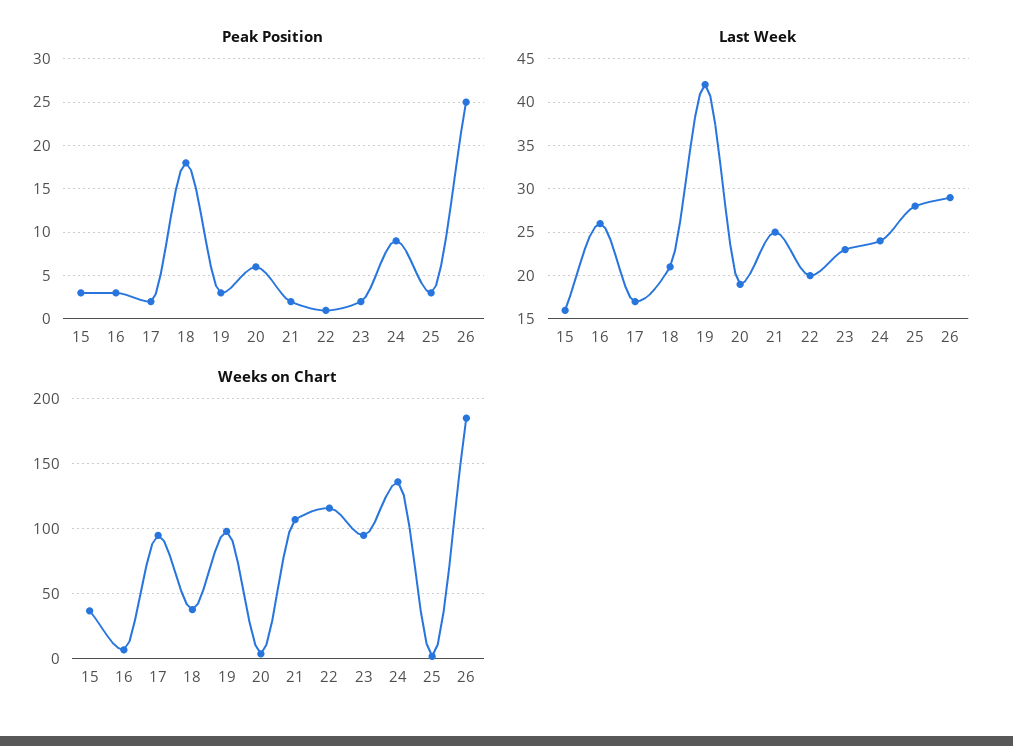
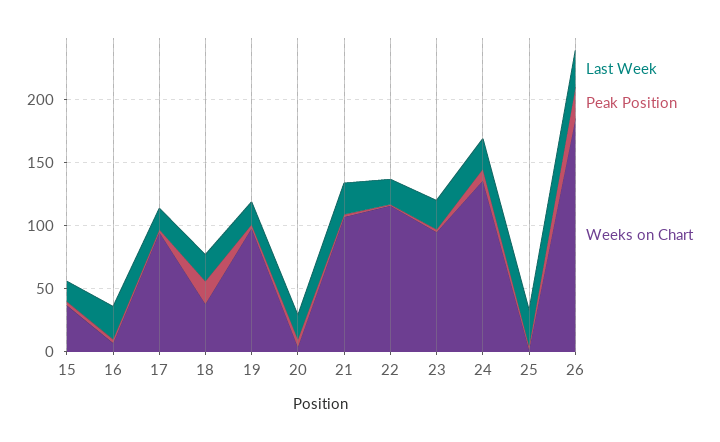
  {
    "Peak Position": {
      "15": 3,
      "16": 3,
      "17": 2,
      "18": 18,
      "19": 3,
      "20": 6,
      "21": 2,
      "22": 1,
      "23": 2,
      "24": 9,
      "25": 3,
      "26": 25
    },
    "Last Week": {
      "15": 16,
      "16": 26,
      "17": 17,
      "18": 21,
-     "19": 42,
+     "19": 20,
      "20": 19,
      "21": 25,
      "22": 20,
      "23": 23,
      "24": 24,
      "25": 28,
      "26": 29
    },
    "Weeks on Chart": {
      "15": 35,
      "16": 5,
      "17": 95,
      "18": 40,
      "19": 100,
      "20": 5,
      "21": 105,
      "22": 115,
      "23": 95,
      "24": 135,
      "25": 0,
      "26": 185
    }
  }

